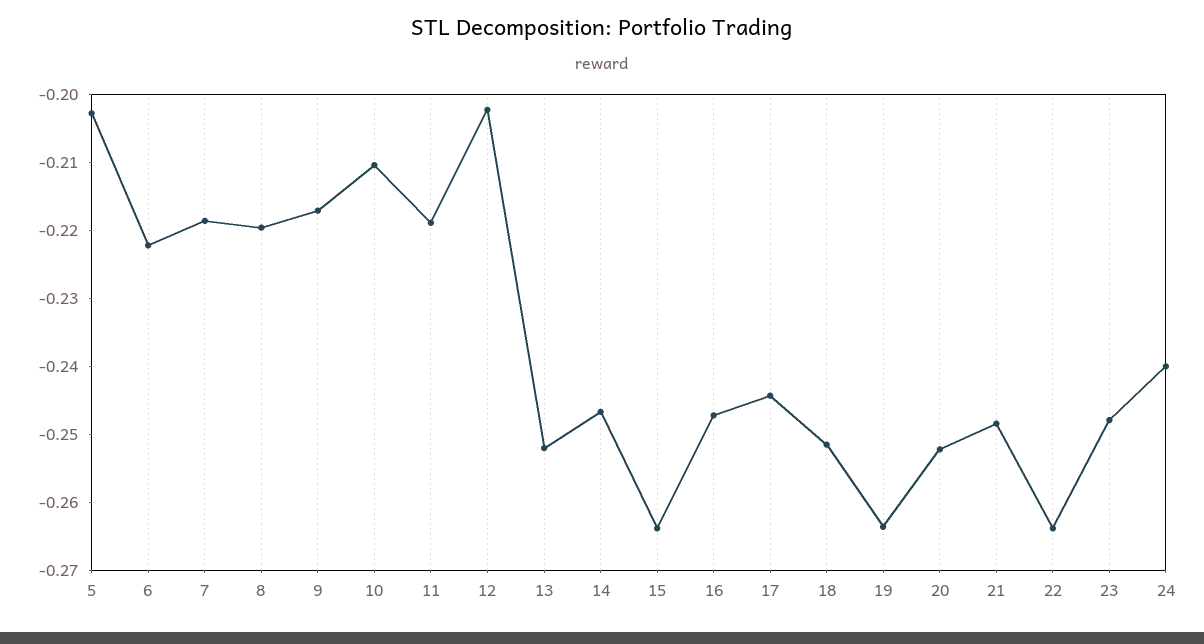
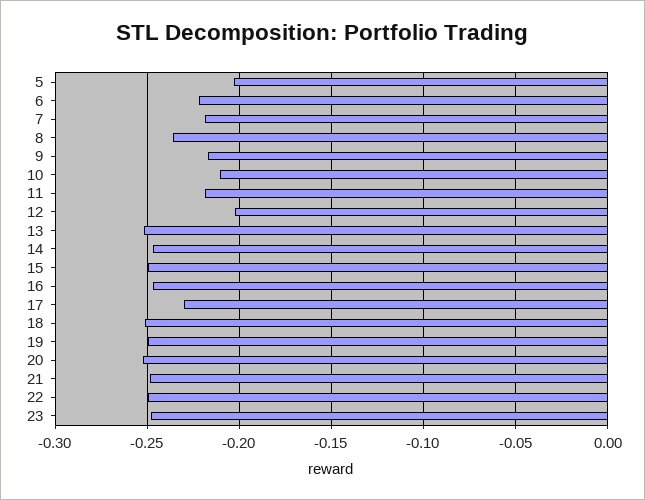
  {
    "5": -0.202,
    "6": -0.222,
    "7": -0.218,
-   "8": -0.22,
+   "8": -0.235,
    "9": -0.218,
    "10": -0.21,
    "11": -0.218,
    "12": -0.202,
    "13": -0.252,
    "14": -0.246,
-   "15": -0.264,
+   "15": -0.25,
    "16": -0.248,
-   "17": -0.244,
+   "17": -0.23,
    "18": -0.252,
-   "19": -0.264,
+   "19": -0.25,
    "20": -0.252,
    "21": -0.248,
-   "22": -0.264,
+   "22": -0.25,
-   "23": -0.248,
+   "23": -0.248
-   "24": -0.24
  }

